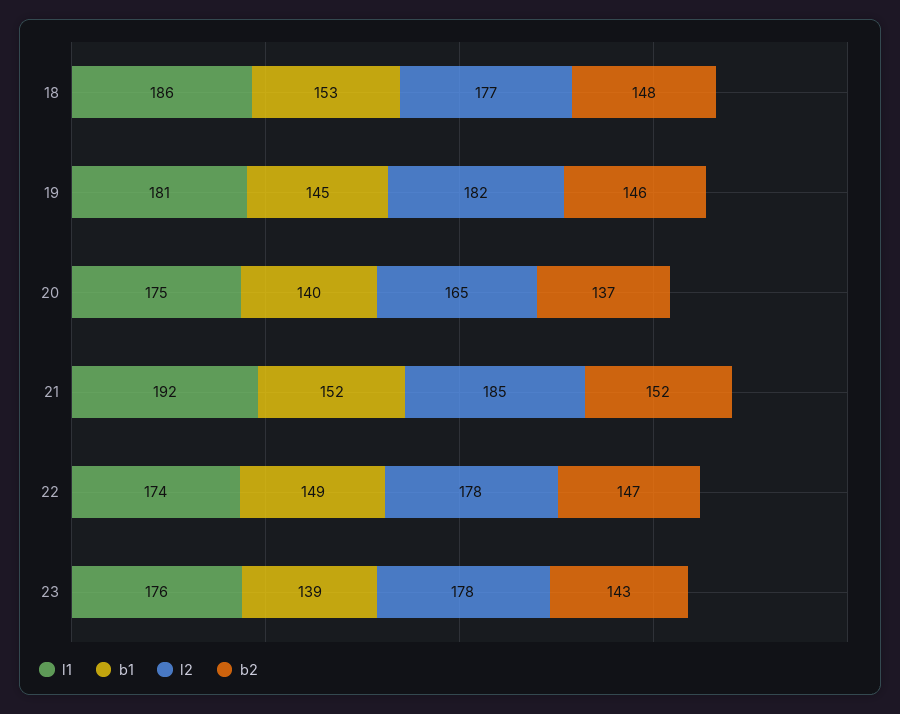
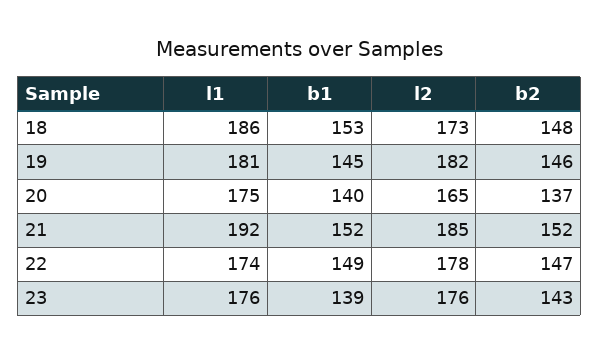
  {
    "l1": {
      "18": 186,
      "19": 181,
      "20": 175,
      "21": 192,
      "22": 174,
      "23": 176
    },
    "b1": {
      "18": 153,
      "19": 145,
      "20": 140,
      "21": 152,
      "22": 149,
      "23": 139
    },
    "l2": {
-     "18": 177,
+     "18": 173,
      "19": 182,
      "20": 165,
      "21": 185,
      "22": 178,
-     "23": 178
+     "23": 176
    },
    "b2": {
      "18": 148,
      "19": 146,
      "20": 137,
      "21": 152,
      "22": 147,
      "23": 143
    }
  }

